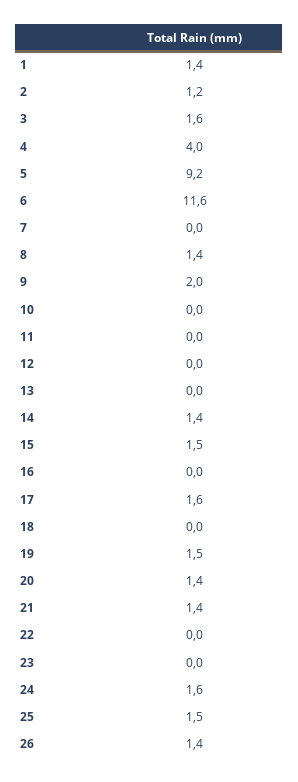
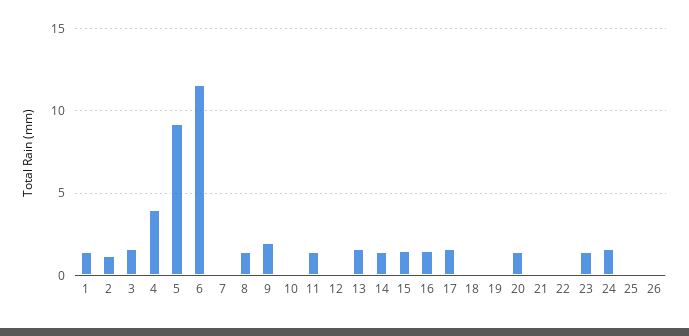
  {
    "1": 1.4,
    "2": 1.2,
    "3": 1.6,
    "4": 4,
    "5": 9.2,
    "6": 11.6,
    "7": 0,
    "8": 1.4,
    "9": 2,
    "10": 0,
-   "11": 0,
+   "11": 1.5,
    "12": 0,
-   "13": 0,
+   "13": 1.5,
    "14": 1.4,
    "15": 1.5,
-   "16": 0,
+   "16": 1.5,
    "17": 1.6,
    "18": 0,
-   "19": 1.5,
+   "19": 0,
    "20": 1.4,
-   "21": 1.4,
+   "21": 0,
    "22": 0,
-   "23": 0,
+   "23": 1.5,
    "24": 1.6,
-   "25": 1.5,
+   "25": 0,
-   "26": 1.4
+   "26": 0
  }

